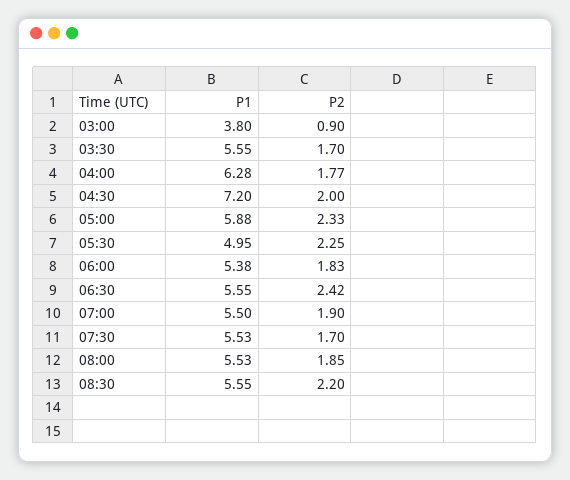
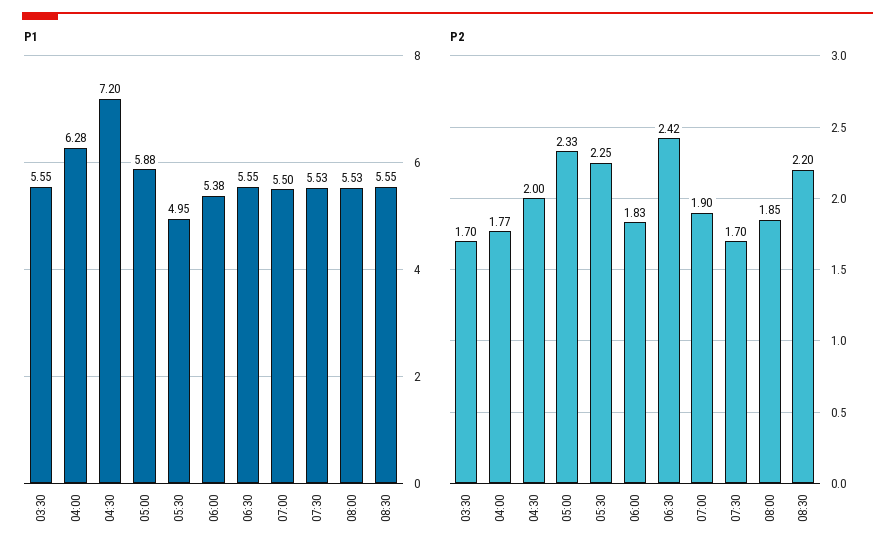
  {
    "P1": {
-     "03:00": 3.8,
      "03:30": 5.55,
      "04:00": 6.28,
      "04:30": 7.2,
      "05:00": 5.88,
      "05:30": 4.95,
      "06:00": 5.38,
      "06:30": 5.55,
      "07:00": 5.5,
      "07:30": 5.53,
      "08:00": 5.53,
      "08:30": 5.55
    },
    "P2": {
-     "03:00": 0.9,
      "03:30": 1.7,
      "04:00": 1.77,
      "04:30": 2,
      "05:00": 2.33,
      "05:30": 2.25,
      "06:00": 1.83,
      "06:30": 2.42,
      "07:00": 1.9,
      "07:30": 1.7,
      "08:00": 1.85,
      "08:30": 2.2
    }
  }

